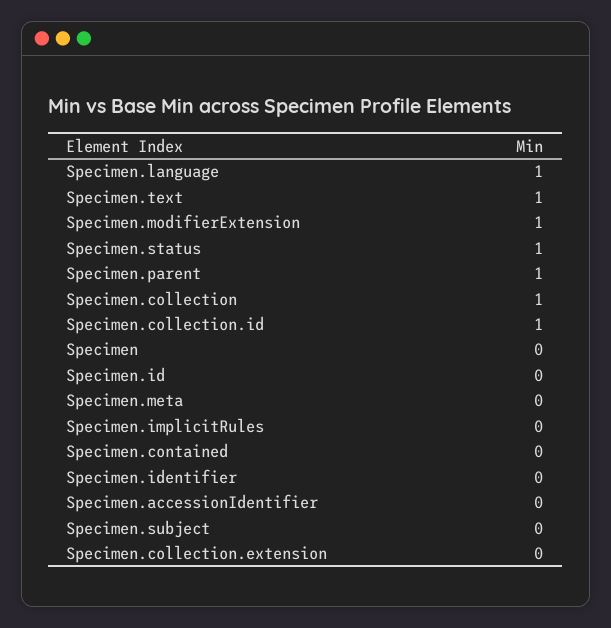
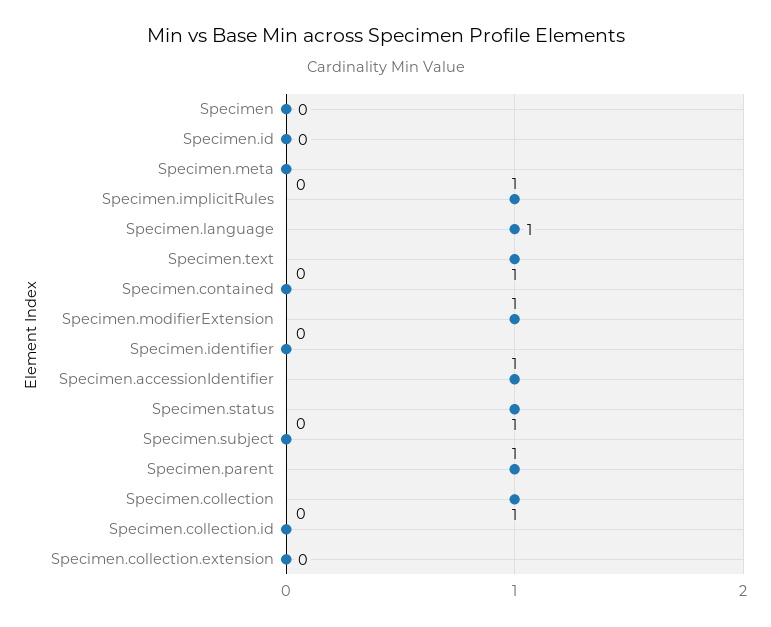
  {
    "Specimen.language": 1,
    "Specimen.text": 1,
    "Specimen.modifierExtension": 1,
    "Specimen.status": 1,
    "Specimen.parent": 1,
    "Specimen.collection": 1,
-   "Specimen.collection.id": 1,
+   "Specimen.collection.id": 0,
    "Specimen": 0,
    "Specimen.id": 0,
    "Specimen.meta": 0,
-   "Specimen.implicitRules": 0,
+   "Specimen.implicitRules": 1,
    "Specimen.contained": 0,
    "Specimen.identifier": 0,
-   "Specimen.accessionIdentifier": 0,
+   "Specimen.accessionIdentifier": 1,
    "Specimen.subject": 0,
    "Specimen.collection.extension": 0
  }

